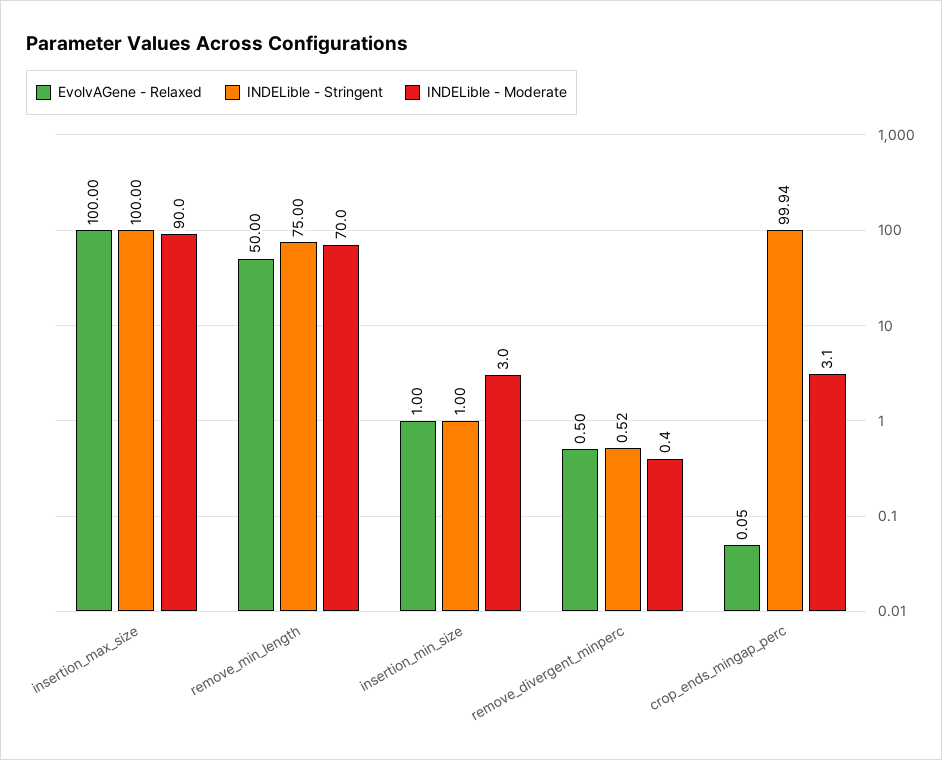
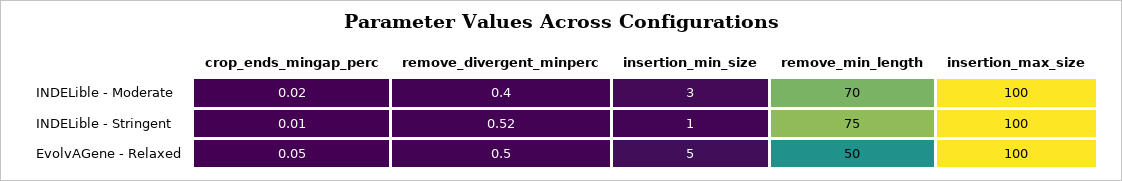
  {
    "EvolvAGene - Relaxed": {
      "insertion_max_size": 100,
      "remove_min_length": 50,
-     "insertion_min_size": 1,
+     "insertion_min_size": 5,
      "remove_divergent_minperc": 0.5,
      "crop_ends_mingap_perc": 0.05
    },
    "INDELible - Stringent": {
      "insertion_max_size": 100,
      "remove_min_length": 75,
      "insertion_min_size": 1,
      "remove_divergent_minperc": 0.52,
-     "crop_ends_mingap_perc": 99.94
+     "crop_ends_mingap_perc": 0.01
    },
    "INDELible - Moderate": {
-     "insertion_max_size": 90,
+     "insertion_max_size": 100,
      "remove_min_length": 70,
      "insertion_min_size": 3,
      "remove_divergent_minperc": 0.4,
-     "crop_ends_mingap_perc": 3.1
+     "crop_ends_mingap_perc": 0.02
    }
  }

